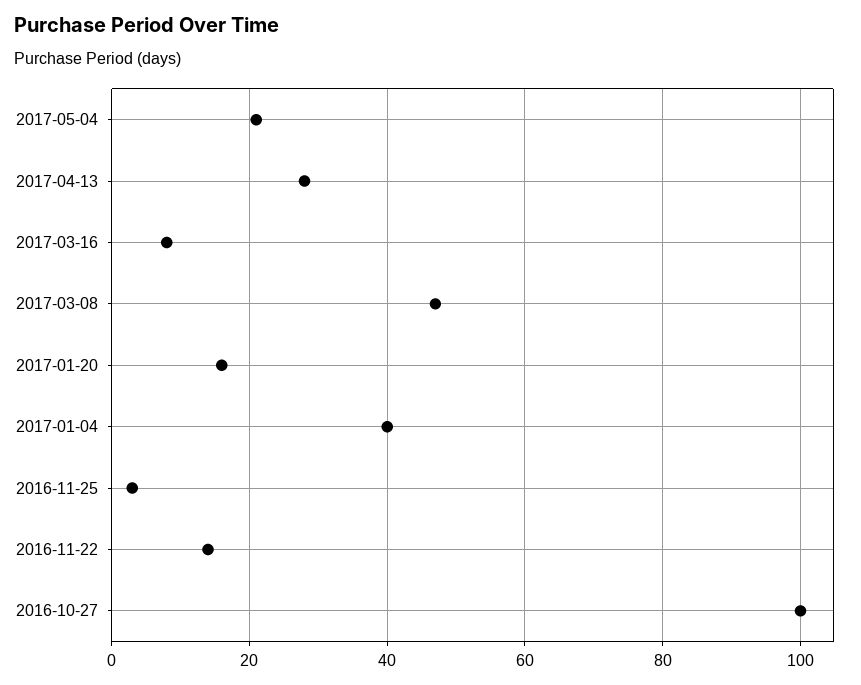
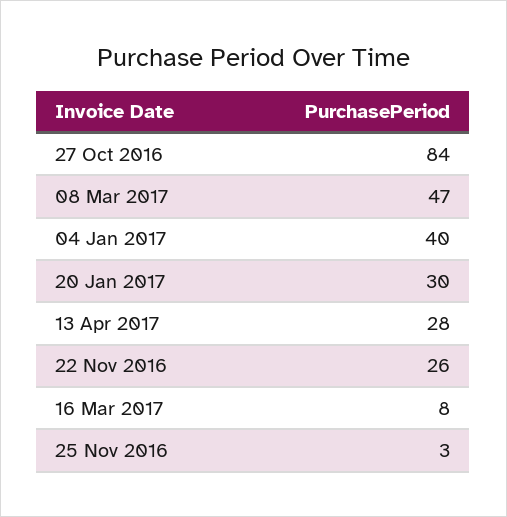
  {
-   "2017-05-04": 20,
    "2017-04-13": 28,
    "2017-03-16": 8,
    "2017-03-08": 47,
-   "2017-01-20": 15,
+   "2017-01-20": 30,
    "2017-01-04": 40,
    "2016-11-25": 3,
-   "2016-11-22": 15,
+   "2016-11-22": 26,
-   "2016-10-27": 100
+   "2016-10-27": 84
  }

